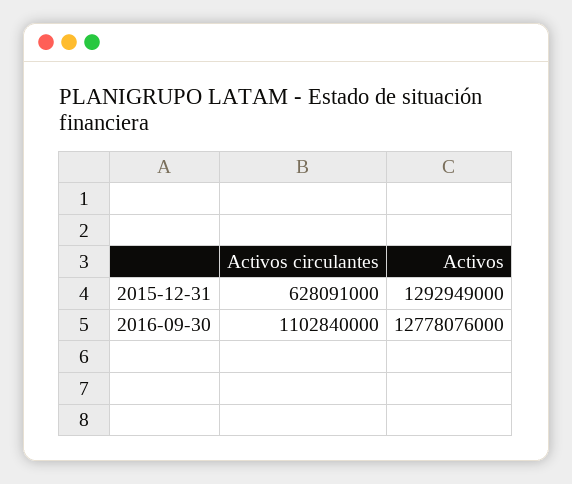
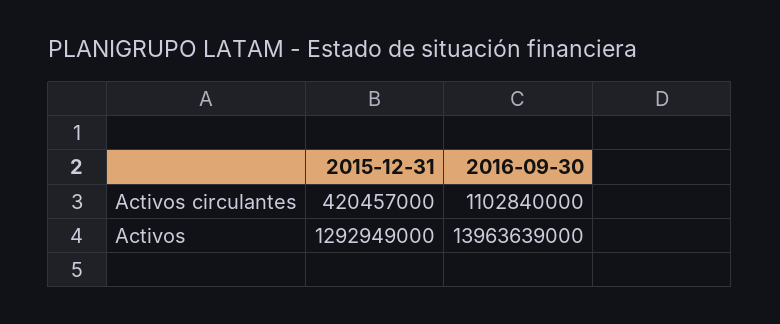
  {
    "Activos circulantes": {
-     "2015-12-31": 628091000,
+     "2015-12-31": 420457000,
      "2016-09-30": 1102840000
    },
    "Activos": {
      "2015-12-31": 1292949000,
-     "2016-09-30": 12778076000
+     "2016-09-30": 13963639000
    }
  }

